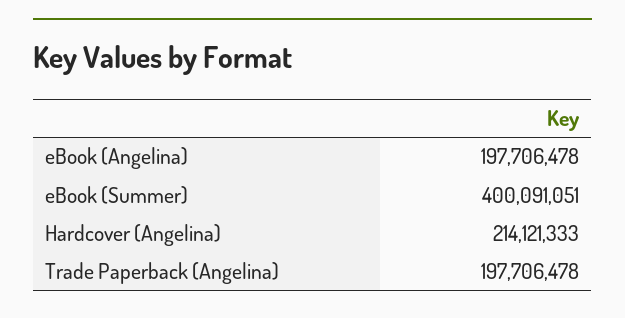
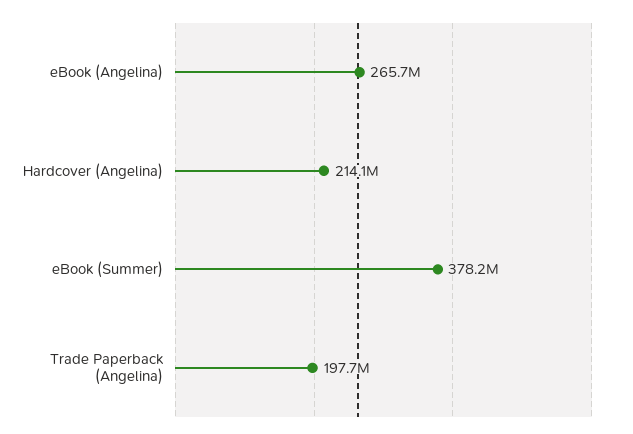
  {
-   "eBook (Angelina)": 197706478,
+   "eBook (Angelina)": 265700000,
-   "eBook (Summer)": 400091051,
+   "eBook (Summer)": 378200000,
    "Hardcover (Angelina)": 214121333,
    "Trade Paperback (Angelina)": 197706478
  }

